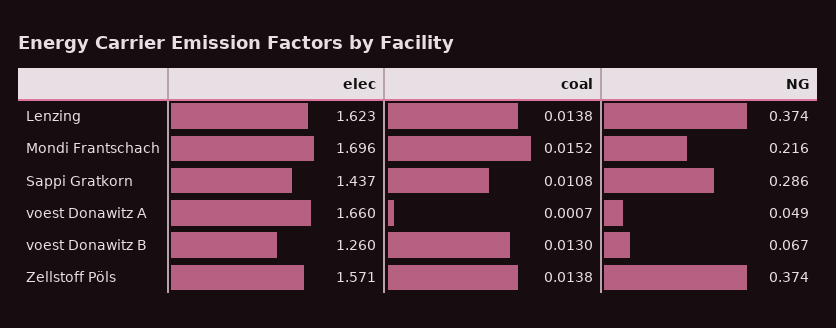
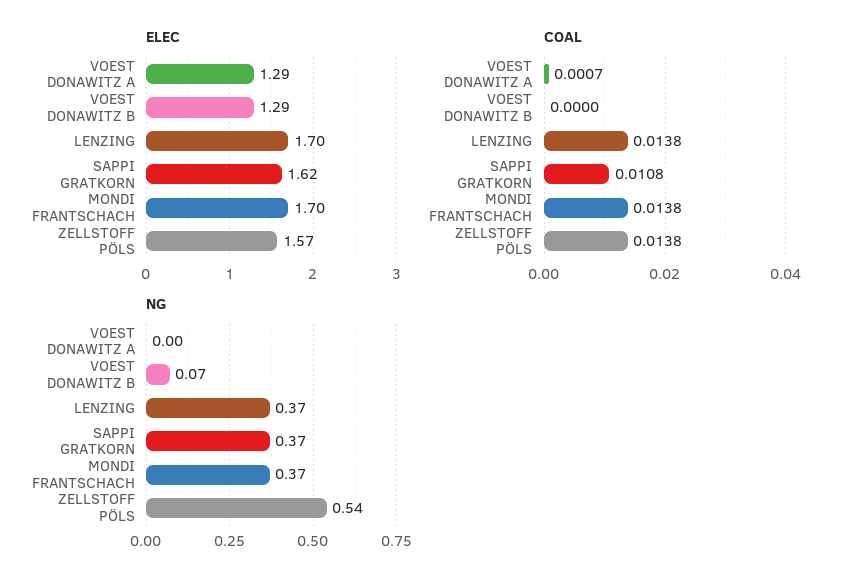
  {
    "elec": {
-     "Lenzing": 1.623,
+     "Lenzing": 1.7,
      "Mondi Frantschach": 1.696,
-     "Sappi Gratkorn": 1.437,
+     "Sappi Gratkorn": 1.62,
-     "voest Donawitz A": 1.66,
+     "voest Donawitz A": 1.29,
-     "voest Donawitz B": 1.26,
+     "voest Donawitz B": 1.29,
      "Zellstoff Pöls": 1.571
    },
    "coal": {
      "Lenzing": 0.0138,
-     "Mondi Frantschach": 0.0152,
+     "Mondi Frantschach": 0.0138,
      "Sappi Gratkorn": 0.0108,
      "voest Donawitz A": 0.0007,
-     "voest Donawitz B": 0.013,
+     "voest Donawitz B": 0,
      "Zellstoff Pöls": 0.0138
    },
    "NG": {
      "Lenzing": 0.374,
-     "Mondi Frantschach": 0.216,
+     "Mondi Frantschach": 0.37,
-     "Sappi Gratkorn": 0.286,
+     "Sappi Gratkorn": 0.37,
-     "voest Donawitz A": 0.049,
+     "voest Donawitz A": 0,
      "voest Donawitz B": 0.067,
-     "Zellstoff Pöls": 0.374
+     "Zellstoff Pöls": 0.54
    }
  }

